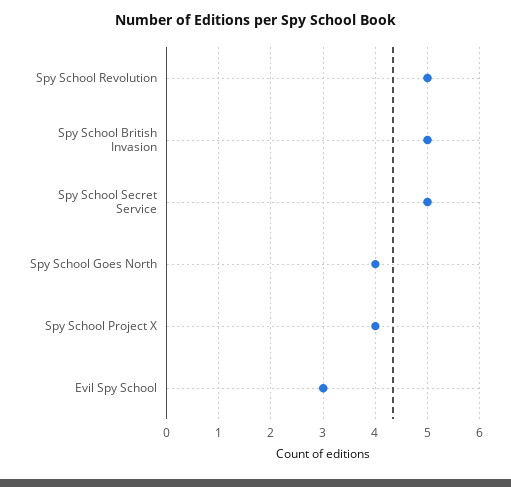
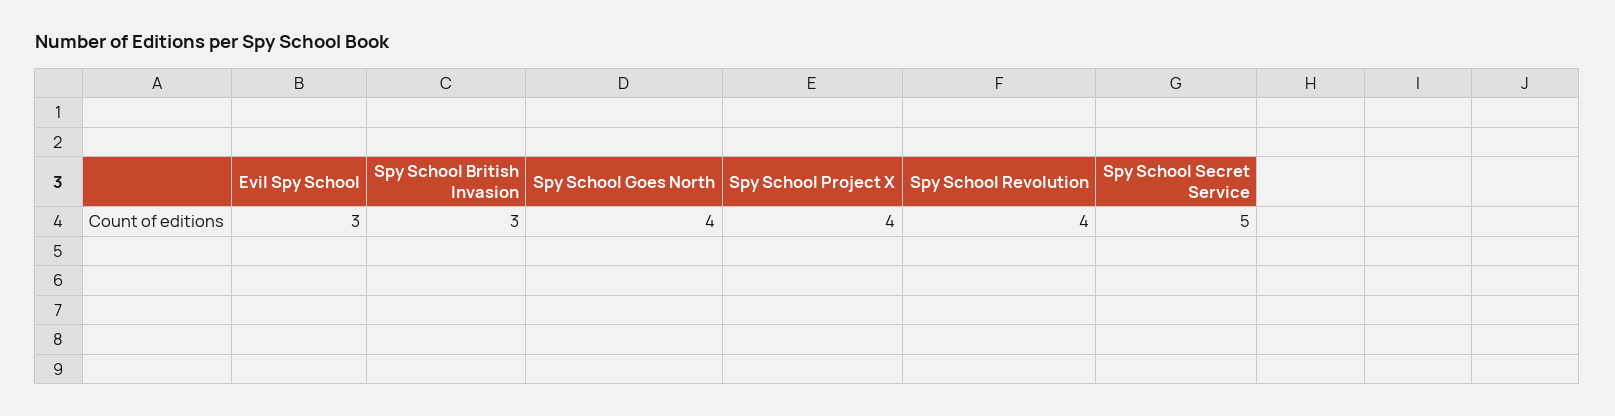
  {
-   "Spy School Revolution": 5,
+   "Spy School Revolution": 4,
-   "Spy School British Invasion": 5,
+   "Spy School British Invasion": 3,
    "Spy School Secret Service": 5,
    "Spy School Goes North": 4,
    "Spy School Project X": 4,
    "Evil Spy School": 3
  }

